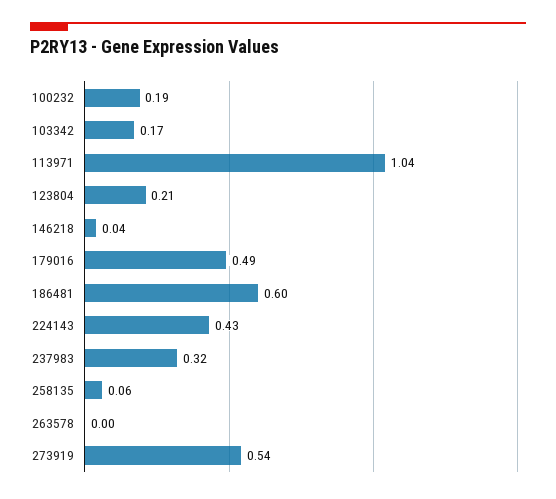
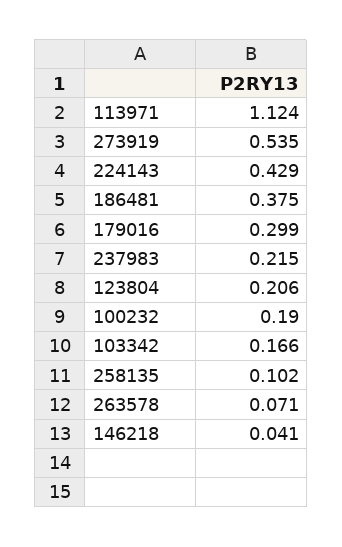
  {
    "100232": 0.19,
    "103342": 0.166,
-   "113971": 1.04,
+   "113971": 1.124,
    "123804": 0.206,
    "146218": 0.041,
-   "179016": 0.49,
+   "179016": 0.299,
-   "186481": 0.6,
+   "186481": 0.375,
    "224143": 0.429,
-   "237983": 0.32,
+   "237983": 0.215,
-   "258135": 0.06,
+   "258135": 0.102,
-   "263578": 0,
+   "263578": 0.071,
    "273919": 0.535
  }

